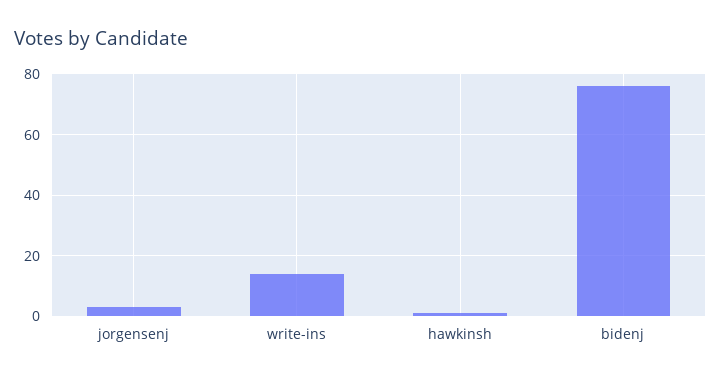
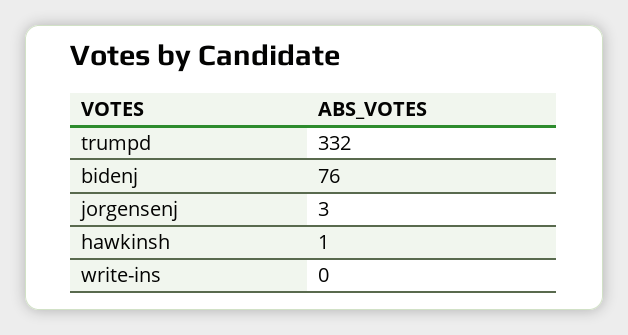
  {
    "jorgensenj": 3,
-   "write-ins": 15,
+   "write-ins": 0,
    "hawkinsh": 1,
-   "bidenj": 76
+   "bidenj": 76,
+   "trumpd": 332
  }

